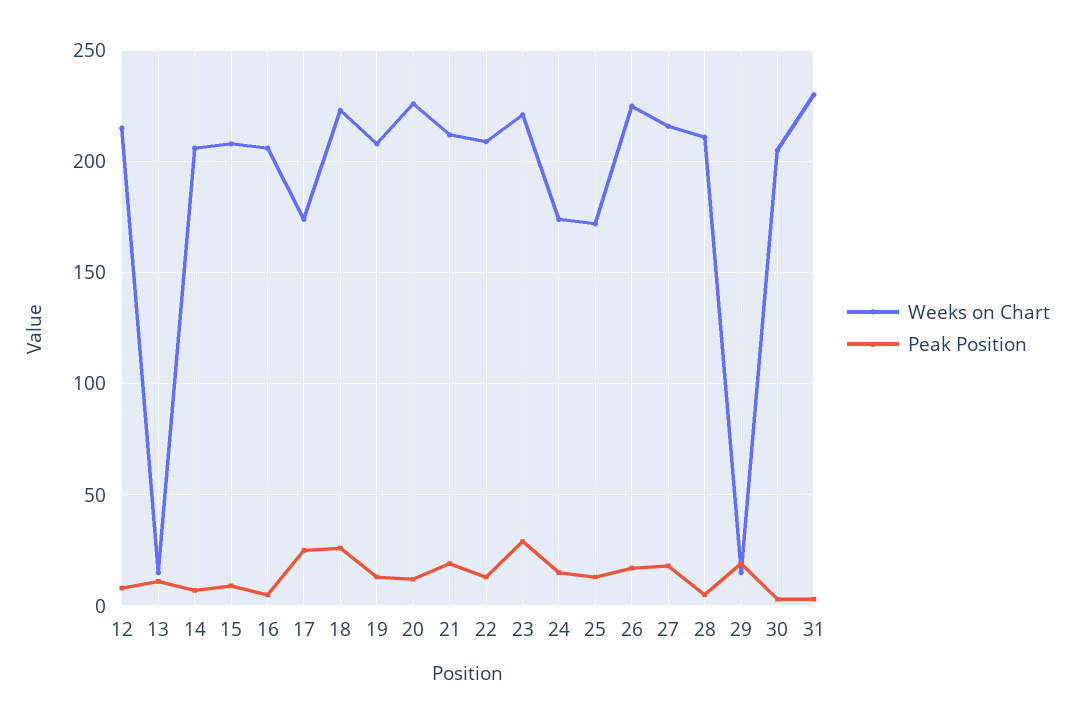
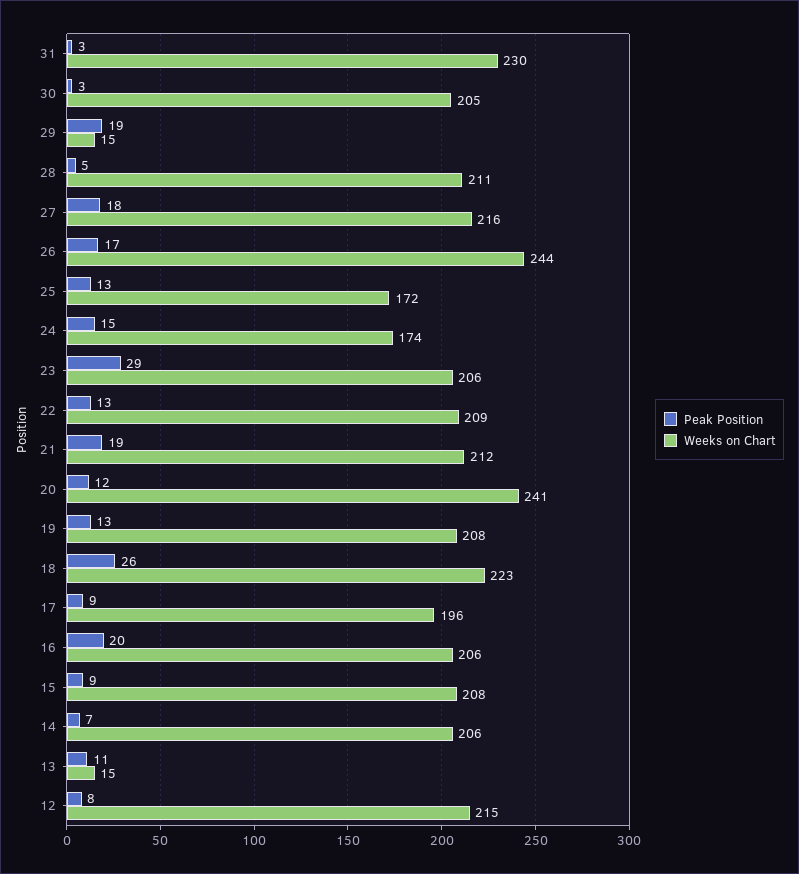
  {
    "Weeks on Chart": {
      "12": 215,
      "13": 15,
      "14": 206,
      "15": 208,
      "16": 206,
-     "17": 175,
+     "17": 196,
      "18": 223,
      "19": 208,
-     "20": 225,
+     "20": 241,
      "21": 212,
      "22": 209,
-     "23": 220,
+     "23": 206,
      "24": 174,
      "25": 172,
-     "26": 225,
+     "26": 244,
      "27": 216,
      "28": 211,
      "29": 15,
      "30": 205,
      "31": 230
    },
    "Peak Position": {
      "12": 8,
      "13": 11,
      "14": 7,
      "15": 9,
-     "16": 5,
+     "16": 20,
-     "17": 25,
+     "17": 9,
      "18": 26,
      "19": 13,
      "20": 12,
      "21": 19,
      "22": 13,
      "23": 29,
      "24": 15,
      "25": 13,
      "26": 17,
      "27": 18,
      "28": 5,
      "29": 19,
      "30": 3,
      "31": 3
    }
  }

